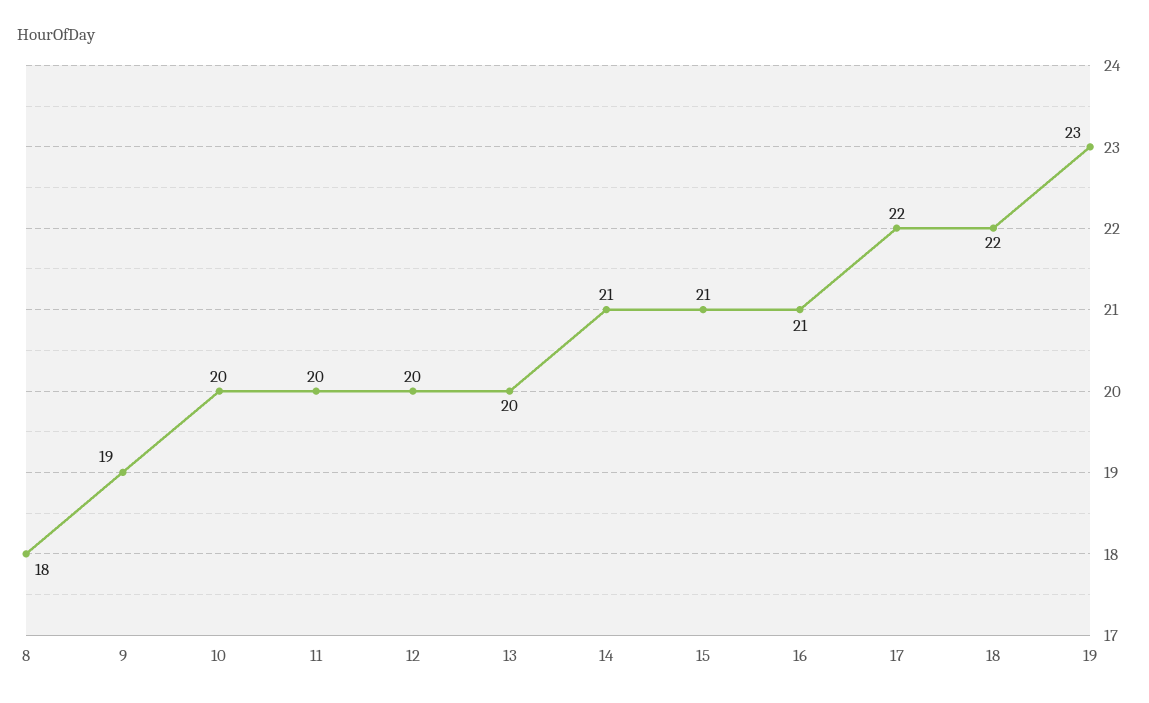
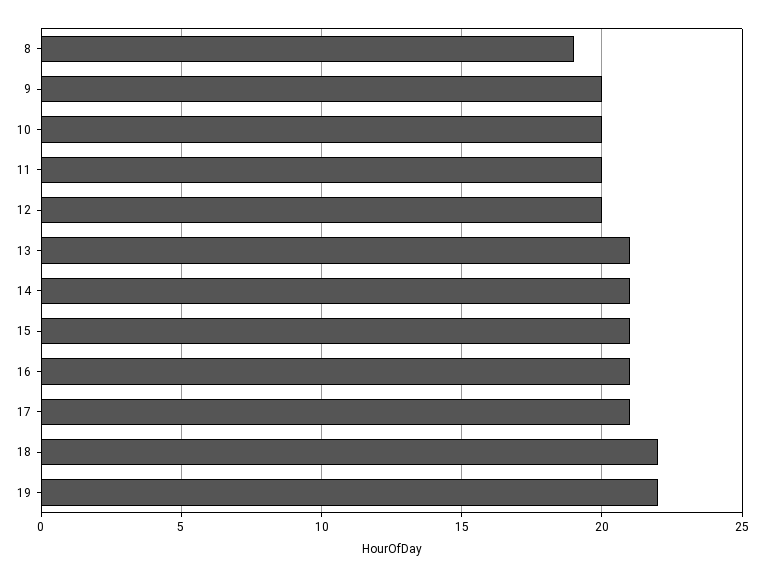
  {
-   "8": 18,
+   "8": 19,
-   "9": 19,
+   "9": 20,
    "10": 20,
    "11": 20,
    "12": 20,
-   "13": 20,
+   "13": 21,
    "14": 21,
    "15": 21,
    "16": 21,
-   "17": 22,
+   "17": 21,
    "18": 22,
-   "19": 23
+   "19": 22
  }

